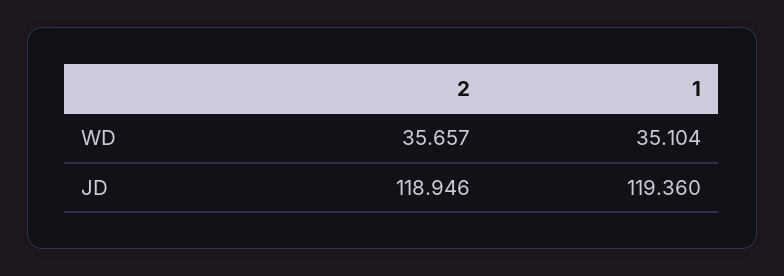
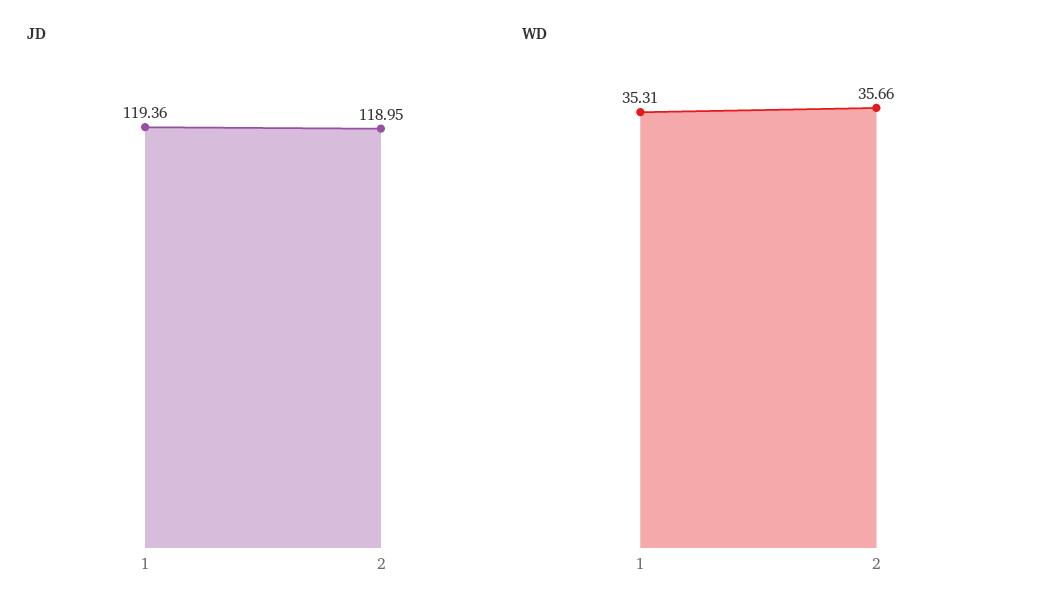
  {
    "WD": {
      "2": 35.657,
-     "1": 35.104
+     "1": 35.31
    },
    "JD": {
      "2": 118.946,
      "1": 119.36
    }
  }

